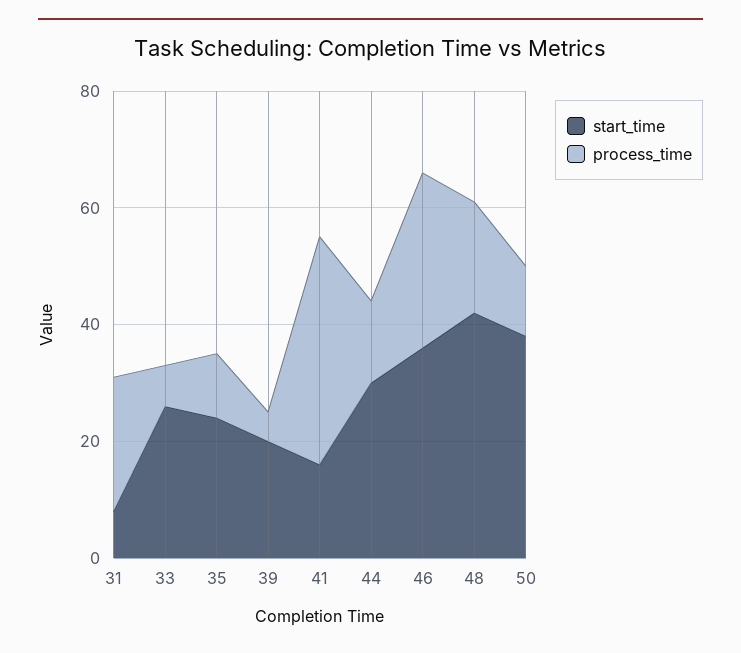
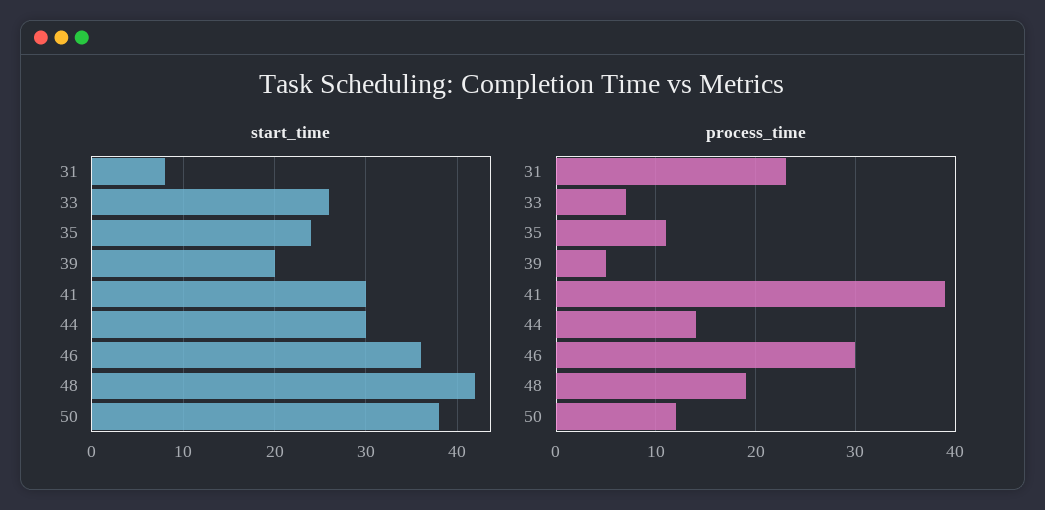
  {
    "start_time": {
      "31": 8,
      "33": 26,
      "35": 24,
      "39": 20,
-     "41": 15,
+     "41": 30,
      "44": 30,
      "46": 36,
      "48": 42,
      "50": 38
    },
    "process_time": {
      "31": 23,
      "33": 7,
      "35": 11,
      "39": 5,
      "41": 39,
      "44": 14,
      "46": 30,
      "48": 19,
      "50": 12
    }
  }

